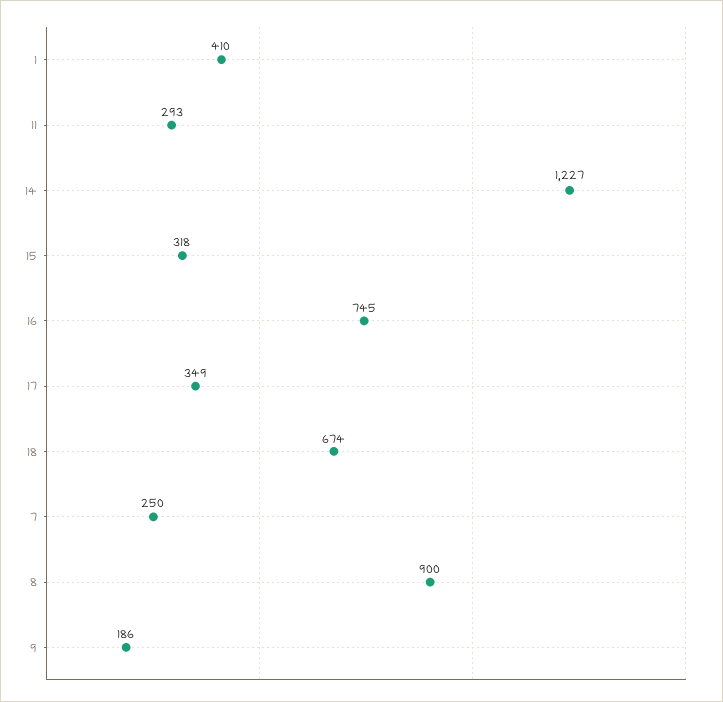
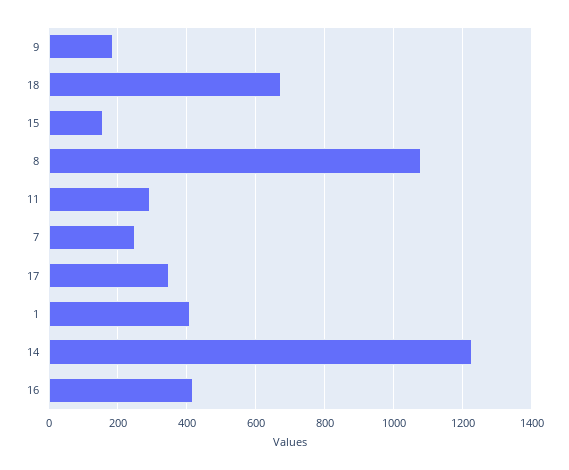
  {
    "1": 410,
    "11": 293,
    "14": 1227,
-   "15": 318,
+   "15": 160,
-   "16": 745,
+   "16": 420,
    "17": 349,
    "18": 674,
    "7": 250,
-   "8": 900,
+   "8": 1080,
    "9": 186
  }

